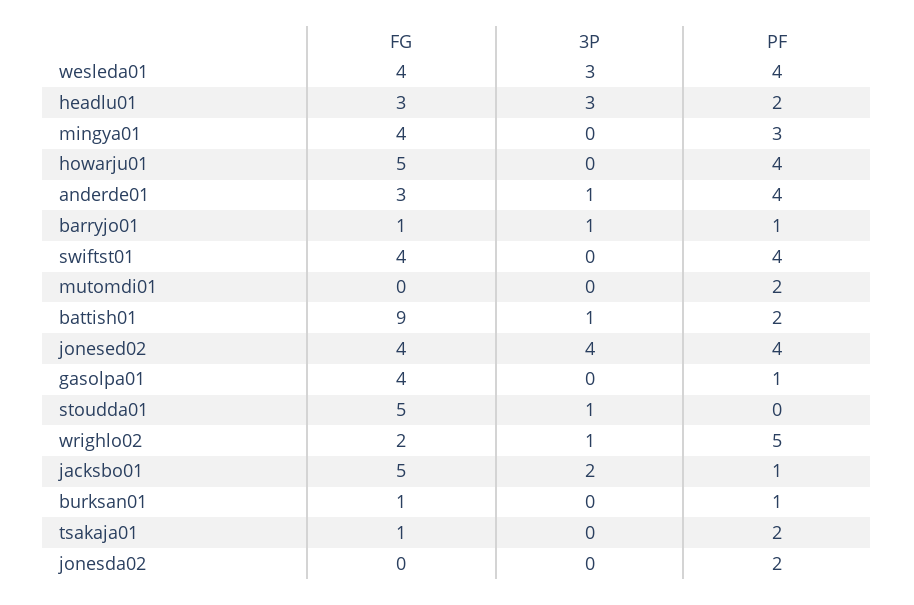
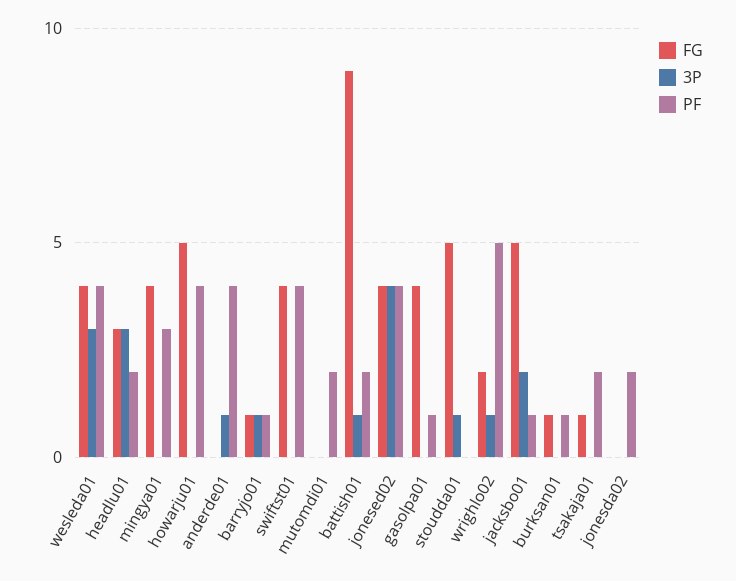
  {
    "FG": {
      "wesleda01": 4,
      "headlu01": 3,
      "mingya01": 4,
      "howarju01": 5,
-     "anderde01": 3,
+     "anderde01": 0,
      "barryjo01": 1,
      "swiftst01": 4,
      "mutomdi01": 0,
      "battish01": 9,
      "jonesed02": 4,
      "gasolpa01": 4,
      "stoudda01": 5,
      "wrighlo02": 2,
      "jacksbo01": 5,
      "burksan01": 1,
      "tsakaja01": 1,
      "jonesda02": 0
    },
    "3P": {
      "wesleda01": 3,
      "headlu01": 3,
      "mingya01": 0,
      "howarju01": 0,
      "anderde01": 1,
      "barryjo01": 1,
      "swiftst01": 0,
      "mutomdi01": 0,
      "battish01": 1,
      "jonesed02": 4,
      "gasolpa01": 0,
      "stoudda01": 1,
      "wrighlo02": 1,
      "jacksbo01": 2,
      "burksan01": 0,
      "tsakaja01": 0,
      "jonesda02": 0
    },
    "PF": {
      "wesleda01": 4,
      "headlu01": 2,
      "mingya01": 3,
      "howarju01": 4,
      "anderde01": 4,
      "barryjo01": 1,
      "swiftst01": 4,
      "mutomdi01": 2,
      "battish01": 2,
      "jonesed02": 4,
      "gasolpa01": 1,
      "stoudda01": 0,
      "wrighlo02": 5,
      "jacksbo01": 1,
      "burksan01": 1,
      "tsakaja01": 2,
      "jonesda02": 2
    }
  }

